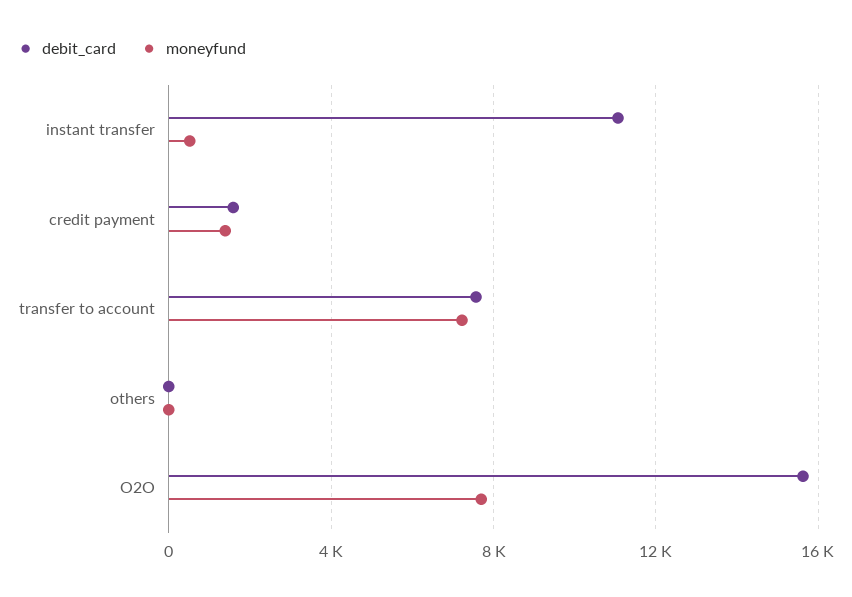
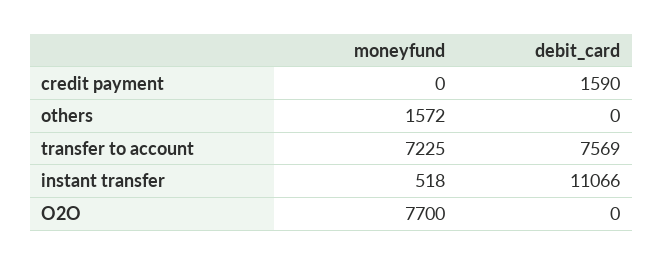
  {
    "debit_card": {
      "instant transfer": 11066,
      "credit payment": 1590,
      "transfer to account": 7569,
      "others": 0,
-     "O2O": 15500
+     "O2O": 0
    },
    "moneyfund": {
      "instant transfer": 518,
-     "credit payment": 1500,
+     "credit payment": 0,
      "transfer to account": 7225,
-     "others": 0,
+     "others": 1572,
      "O2O": 7700
    }
  }

